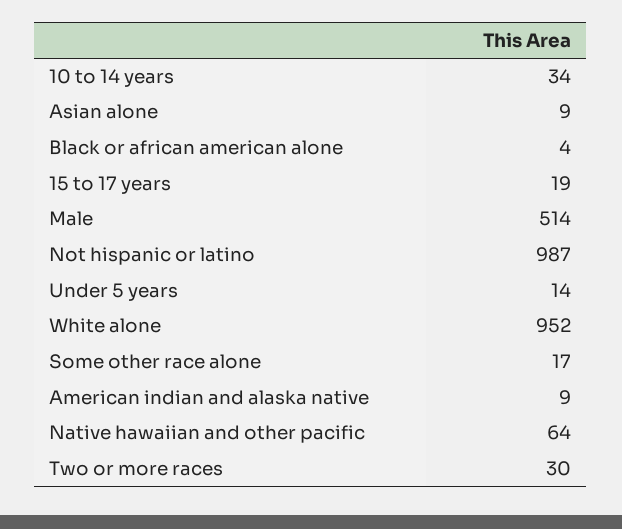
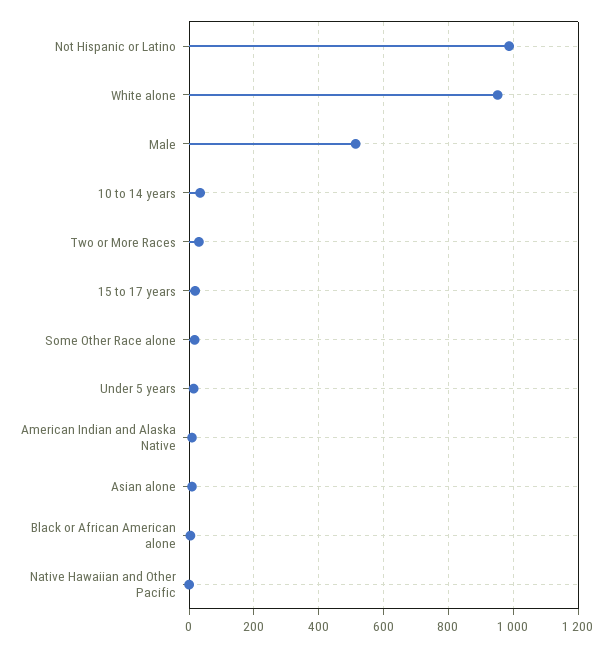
  {
    "10 to 14 years": 34,
    "Asian alone": 9,
    "Black or african american alone": 4,
    "15 to 17 years": 19,
    "Male": 514,
    "Not hispanic or latino": 987,
    "Under 5 years": 14,
    "White alone": 952,
    "Some other race alone": 17,
    "American indian and alaska native": 9,
-   "Native hawaiian and other pacific": 64,
+   "Native hawaiian and other pacific": 0,
    "Two or more races": 30
  }

